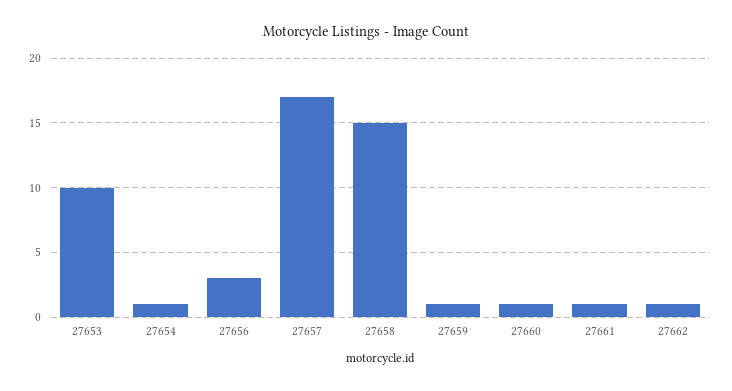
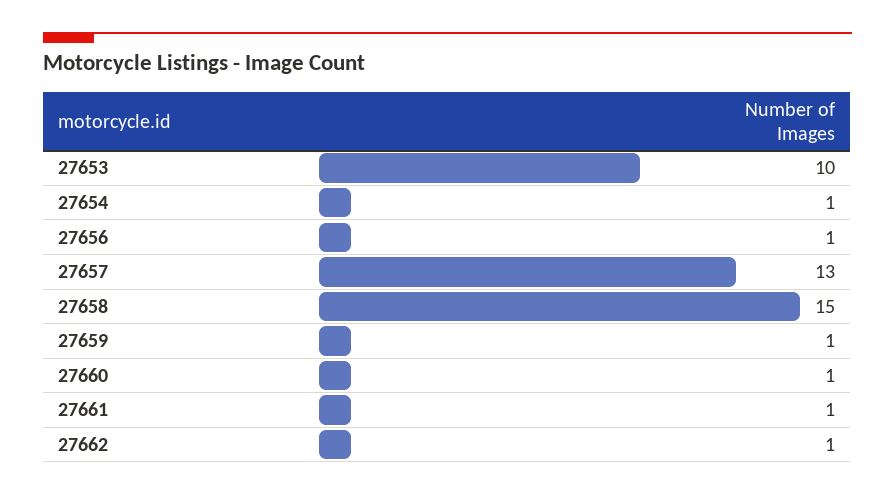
  {
    "27653": 10,
    "27654": 1,
-   "27656": 3,
+   "27656": 1,
-   "27657": 17,
+   "27657": 13,
    "27658": 15,
    "27659": 1,
    "27660": 1,
    "27661": 1,
    "27662": 1
  }

